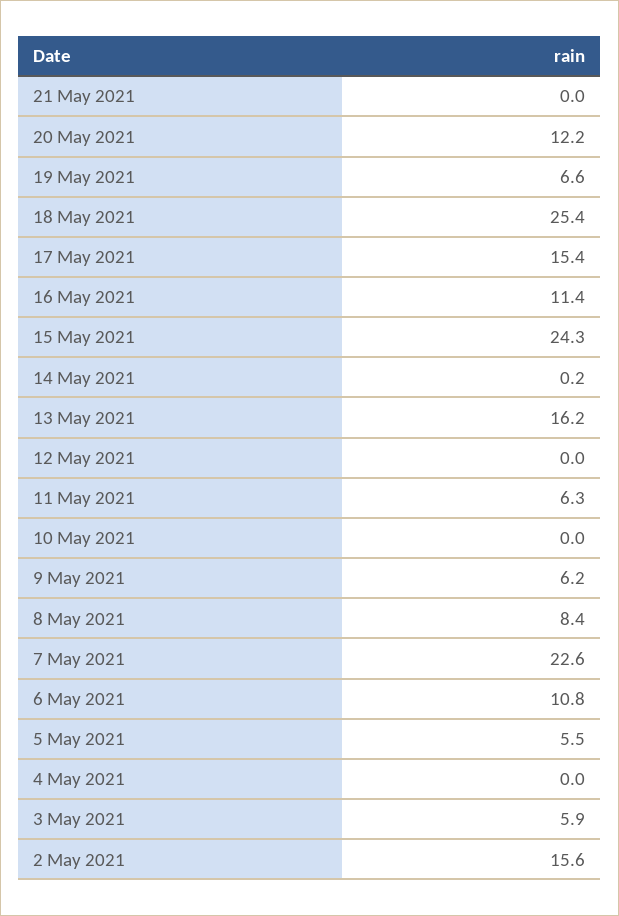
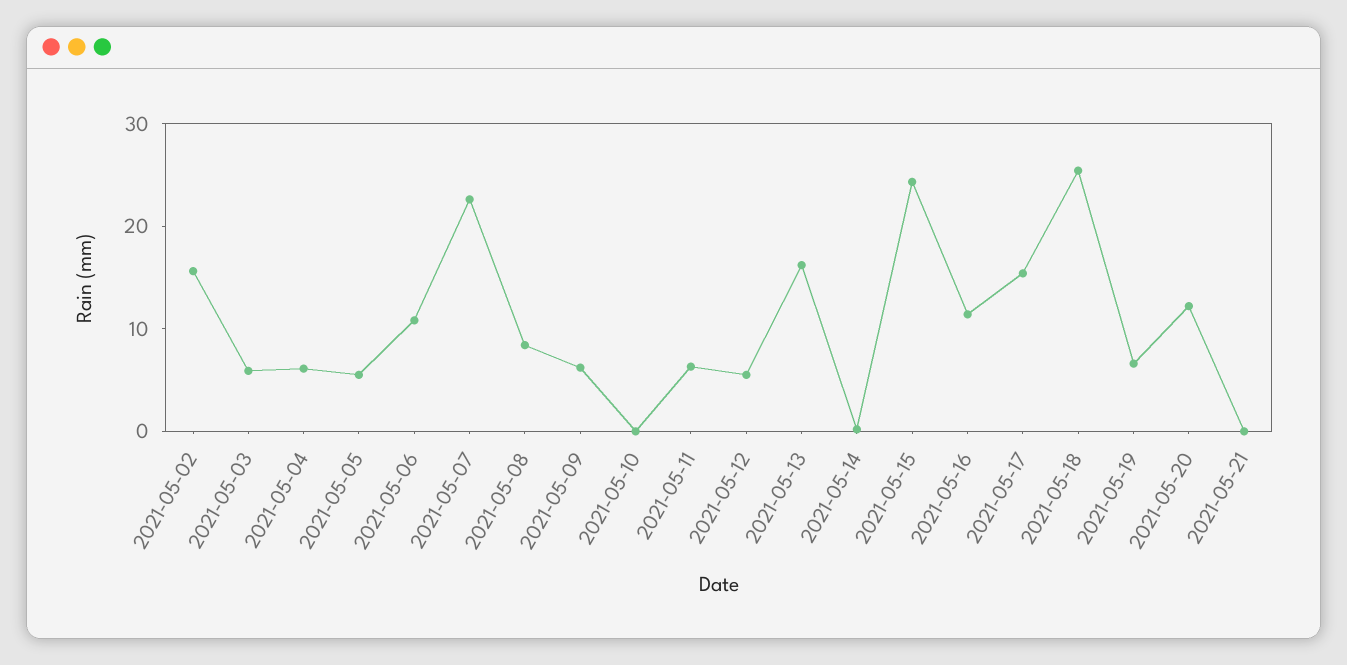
  {
    "21 May 2021": 0,
    "20 May 2021": 12.2,
    "19 May 2021": 6.6,
    "18 May 2021": 25.4,
    "17 May 2021": 15.4,
    "16 May 2021": 11.4,
    "15 May 2021": 24.3,
    "14 May 2021": 0.2,
    "13 May 2021": 16.2,
-   "12 May 2021": 0,
+   "12 May 2021": 6,
    "11 May 2021": 6.3,
    "10 May 2021": 0,
    "9 May 2021": 6.2,
    "8 May 2021": 8.4,
    "7 May 2021": 22.6,
    "6 May 2021": 10.8,
    "5 May 2021": 5.5,
-   "4 May 2021": 0,
+   "4 May 2021": 6,
    "3 May 2021": 5.9,
    "2 May 2021": 15.6
  }

